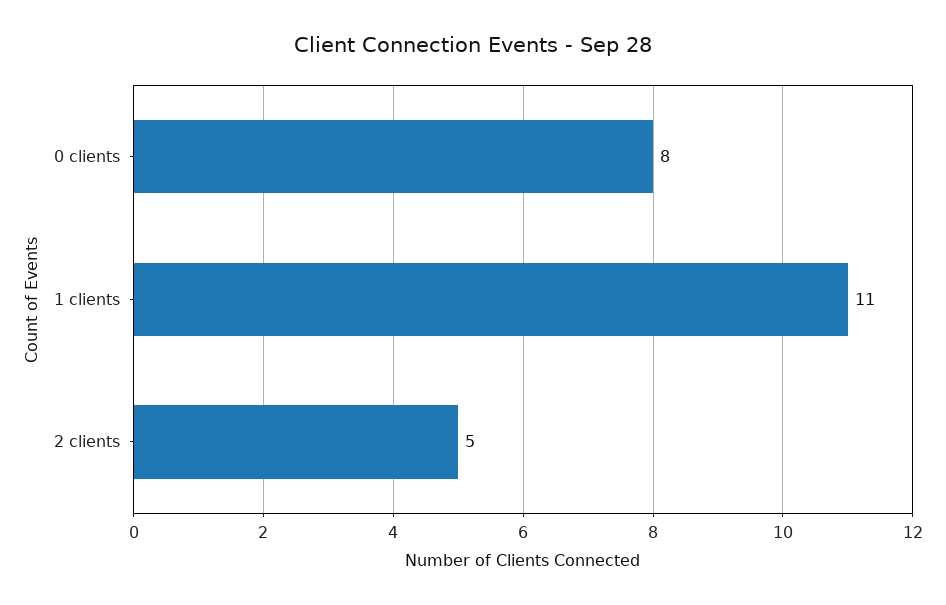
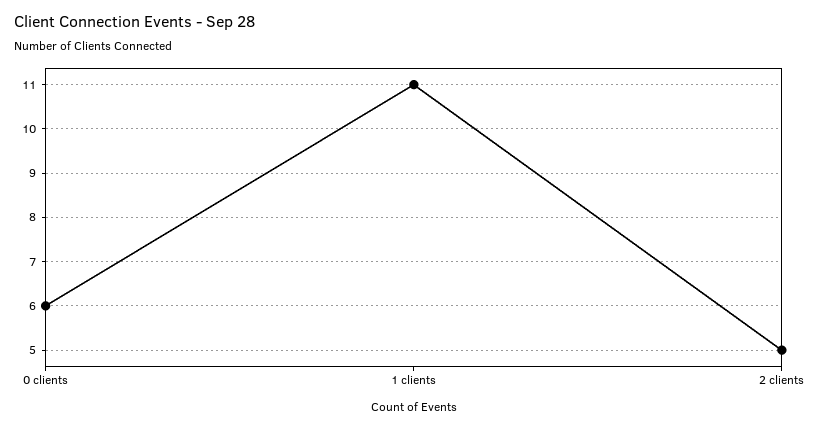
  {
-   "0 clients": 8,
+   "0 clients": 6,
    "1 clients": 11,
    "2 clients": 5
  }

